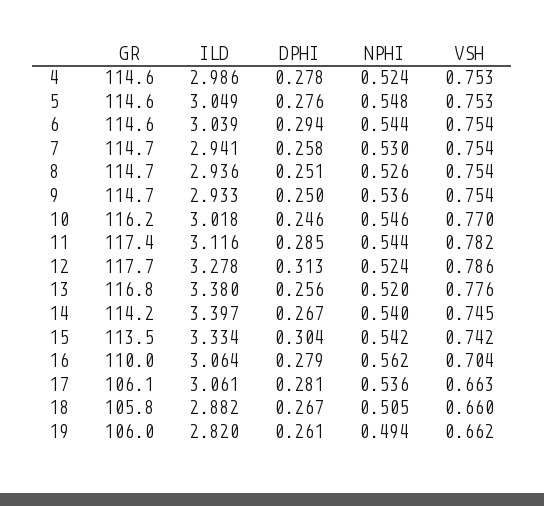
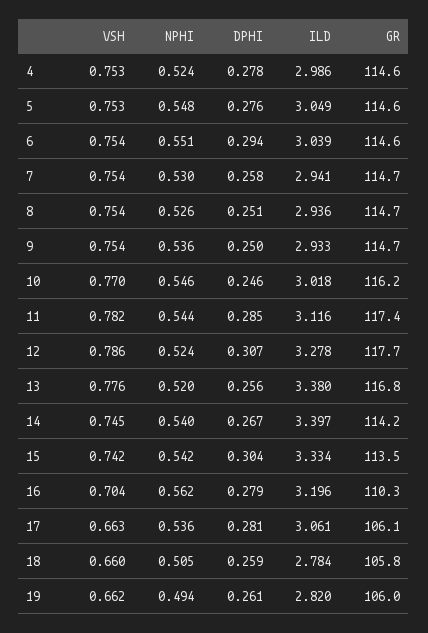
  {
    "GR": {
      "4": 114.6,
      "5": 114.6,
      "6": 114.6,
      "7": 114.7,
      "8": 114.7,
      "9": 114.7,
      "10": 116.2,
      "11": 117.4,
      "12": 117.7,
      "13": 116.8,
      "14": 114.2,
      "15": 113.5,
-     "16": 110,
+     "16": 110.3,
      "17": 106.1,
      "18": 105.8,
      "19": 106
    },
    "ILD": {
      "4": 2.986,
      "5": 3.049,
      "6": 3.039,
      "7": 2.941,
      "8": 2.936,
      "9": 2.933,
      "10": 3.018,
      "11": 3.116,
      "12": 3.278,
      "13": 3.38,
      "14": 3.397,
      "15": 3.334,
-     "16": 3.064,
+     "16": 3.196,
      "17": 3.061,
-     "18": 2.882,
+     "18": 2.784,
      "19": 2.82
    },
    "DPHI": {
      "4": 0.278,
      "5": 0.276,
      "6": 0.294,
      "7": 0.258,
      "8": 0.251,
      "9": 0.25,
      "10": 0.246,
      "11": 0.285,
-     "12": 0.313,
+     "12": 0.307,
      "13": 0.256,
      "14": 0.267,
      "15": 0.304,
      "16": 0.279,
      "17": 0.281,
-     "18": 0.267,
+     "18": 0.259,
      "19": 0.261
    },
    "NPHI": {
      "4": 0.524,
      "5": 0.548,
-     "6": 0.544,
+     "6": 0.551,
      "7": 0.53,
      "8": 0.526,
      "9": 0.536,
      "10": 0.546,
      "11": 0.544,
      "12": 0.524,
      "13": 0.52,
      "14": 0.54,
      "15": 0.542,
      "16": 0.562,
      "17": 0.536,
      "18": 0.505,
      "19": 0.494
    },
    "VSH": {
      "4": 0.753,
      "5": 0.753,
      "6": 0.754,
      "7": 0.754,
      "8": 0.754,
      "9": 0.754,
      "10": 0.77,
      "11": 0.782,
      "12": 0.786,
      "13": 0.776,
      "14": 0.745,
      "15": 0.742,
      "16": 0.704,
      "17": 0.663,
      "18": 0.66,
      "19": 0.662
    }
  }

